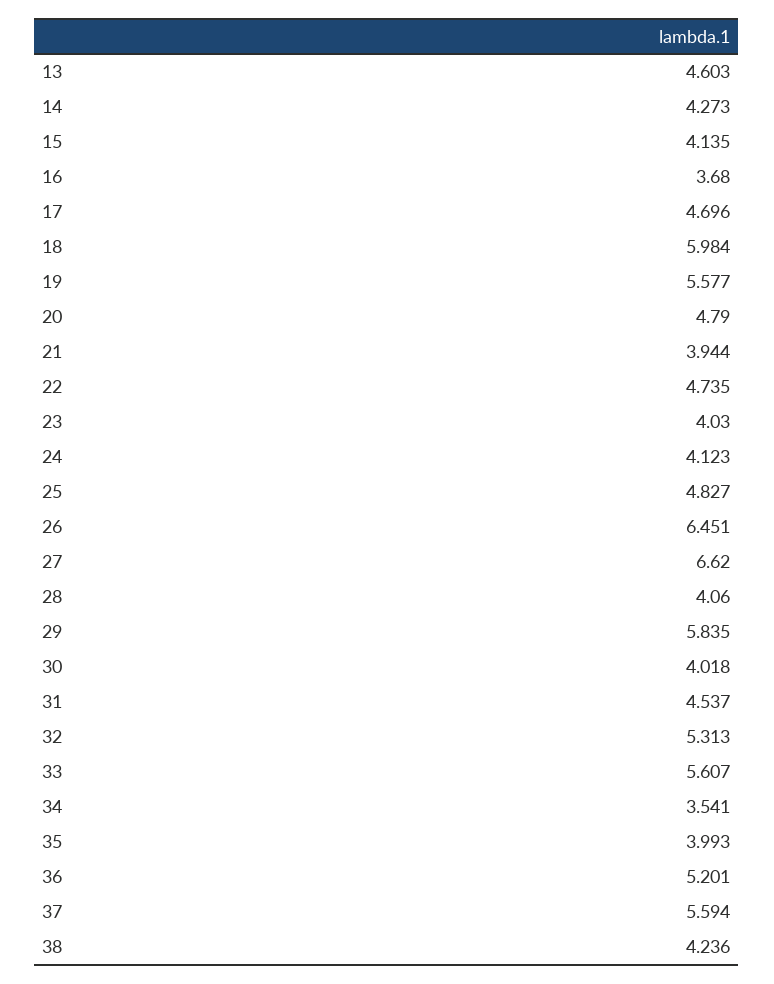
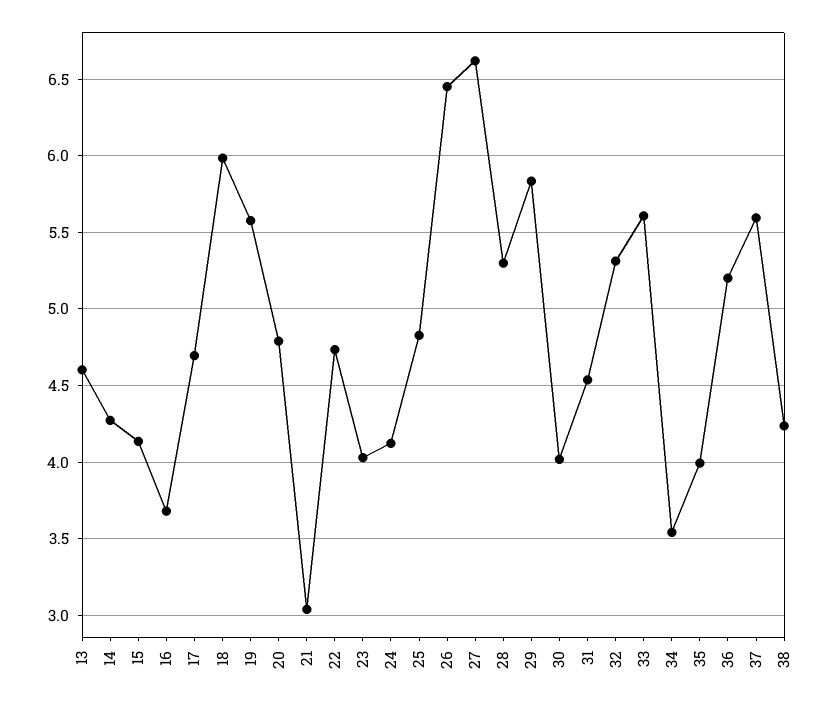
  {
    "13": 4.603,
    "14": 4.273,
    "15": 4.135,
    "16": 3.68,
    "17": 4.696,
    "18": 5.984,
    "19": 5.577,
    "20": 4.79,
-   "21": 3.944,
+   "21": 3.05,
    "22": 4.735,
    "23": 4.03,
    "24": 4.123,
    "25": 4.827,
    "26": 6.451,
    "27": 6.62,
-   "28": 4.06,
+   "28": 5.3,
    "29": 5.835,
    "30": 4.018,
    "31": 4.537,
    "32": 5.313,
    "33": 5.607,
    "34": 3.541,
    "35": 3.993,
    "36": 5.201,
    "37": 5.594,
    "38": 4.236
  }

